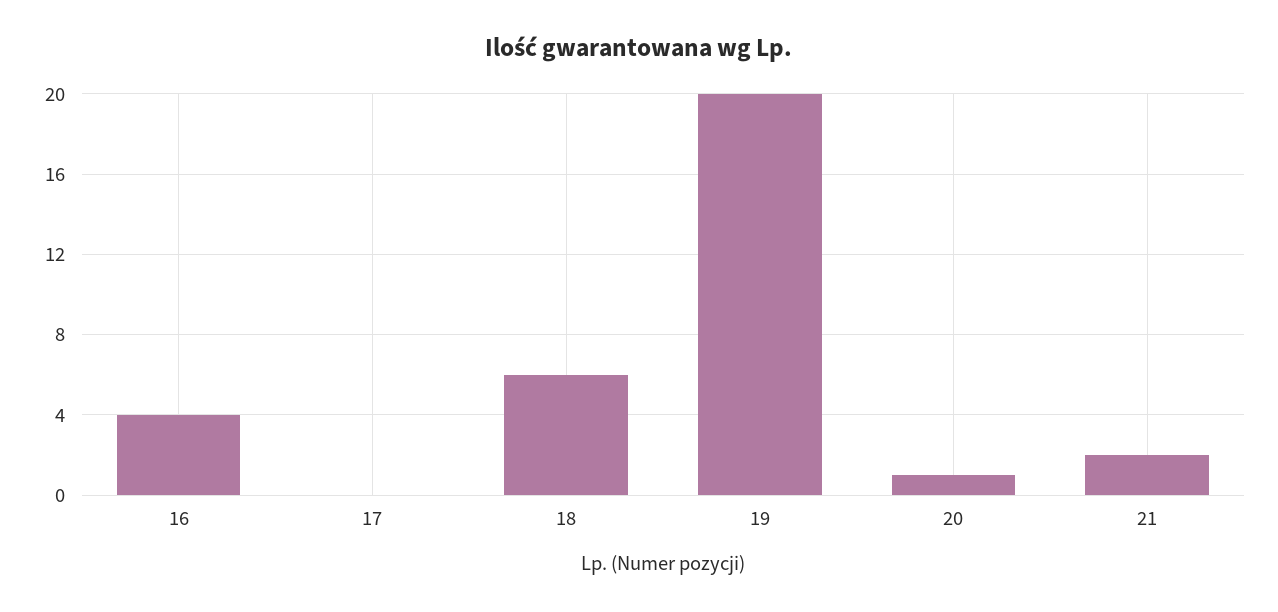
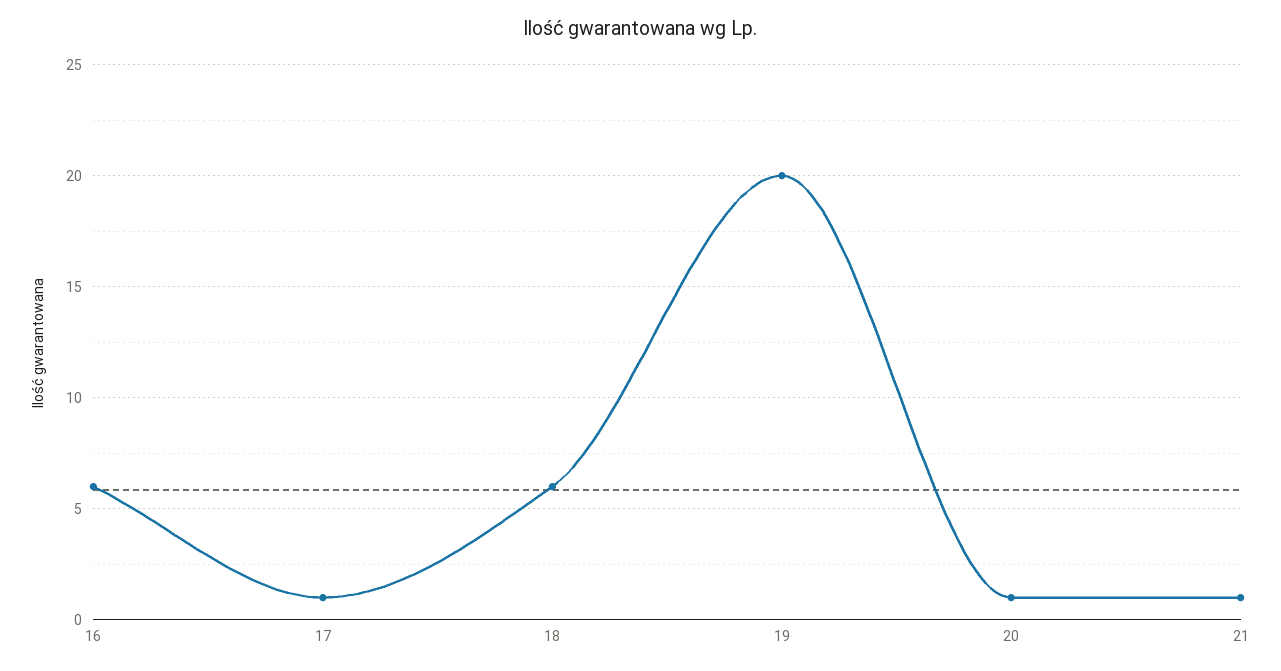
  {
-   "16": 4,
+   "16": 6,
-   "17": 0,
+   "17": 1,
    "18": 6,
    "19": 20,
    "20": 1,
-   "21": 2
+   "21": 1
  }

